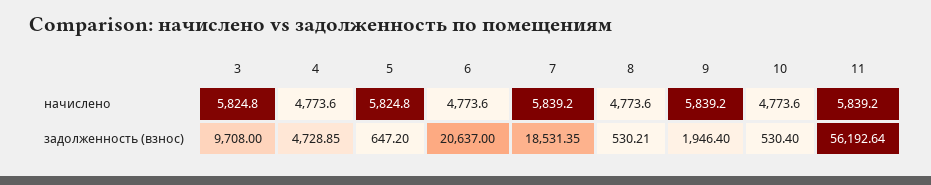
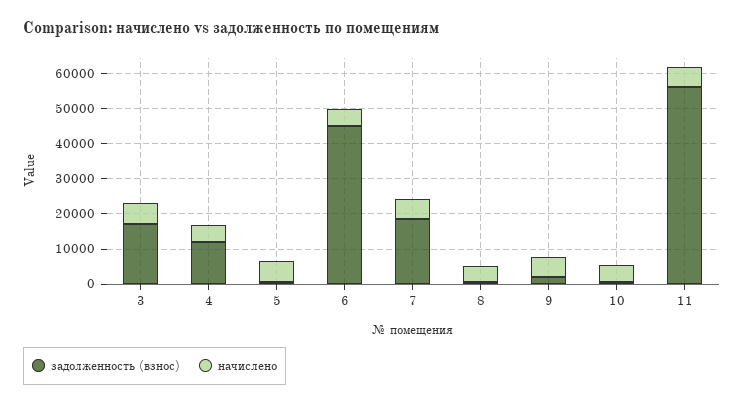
  {
    "начислено": {
      "3": 5824.8,
      "4": 4773.6,
      "5": 5824.8,
      "6": 4773.6,
      "7": 5839.2,
      "8": 4773.6,
      "9": 5839.2,
      "10": 4773.6,
      "11": 5839.2
    },
    "задолженность (взнос)": {
-     "3": 9708,
+     "3": 17500,
-     "4": 4728.85,
+     "4": 12500,
      "5": 647.2,
-     "6": 20637,
+     "6": 45000,
      "7": 18531.35,
      "8": 530.21,
      "9": 1946.4,
      "10": 530.4,
      "11": 56192.64
    }
  }

